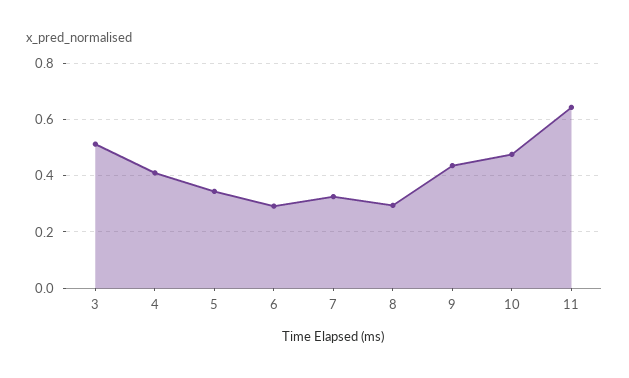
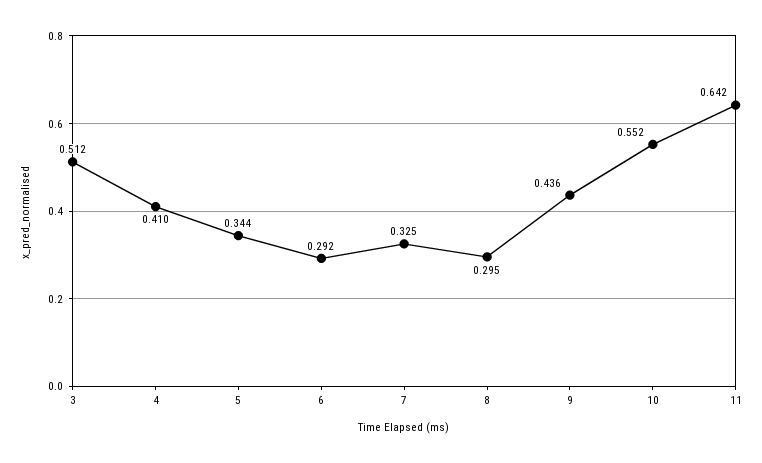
  {
    "3": 0.512,
    "4": 0.41,
    "5": 0.344,
    "6": 0.292,
    "7": 0.325,
    "8": 0.295,
    "9": 0.436,
-   "10": 0.475,
+   "10": 0.552,
    "11": 0.642
  }

